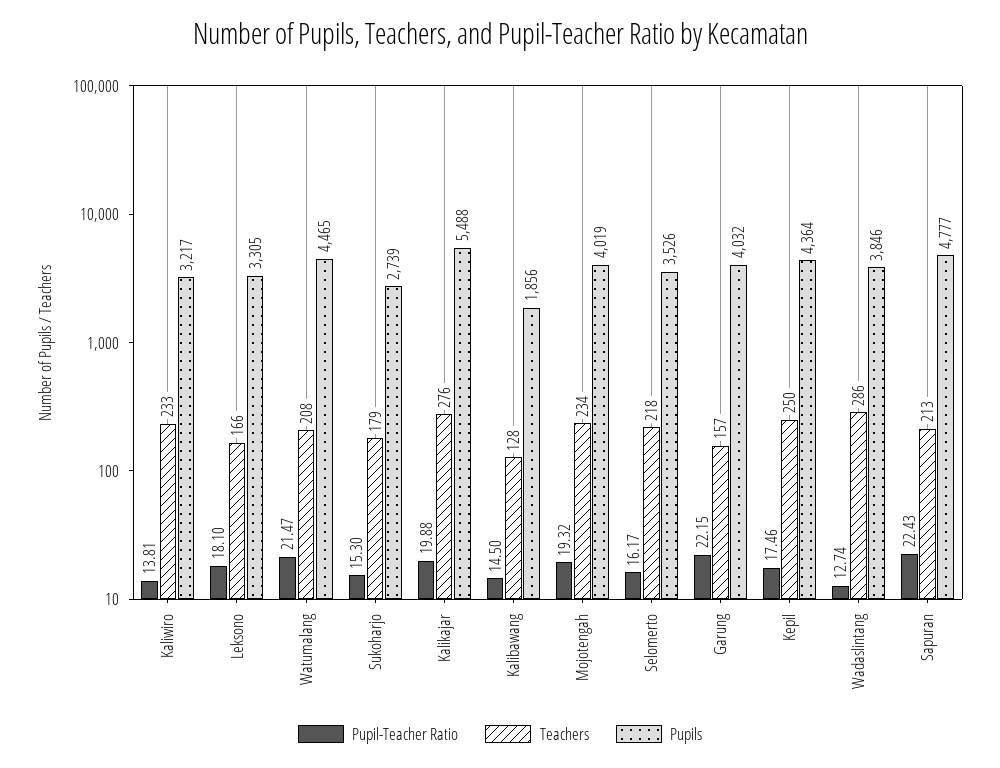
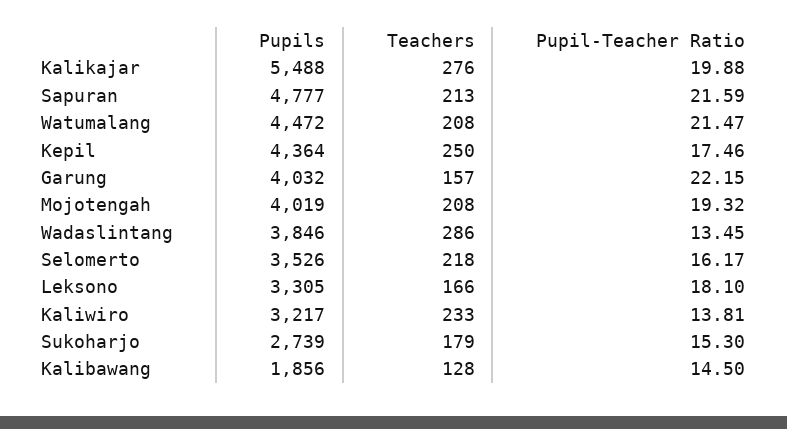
  {
    "Pupil-Teacher Ratio": {
      "Kaliwiro": 13.81,
      "Leksono": 18.1,
      "Watumalang": 21.47,
      "Sukoharjo": 15.3,
      "Kalikajar": 19.88,
      "Kalibawang": 14.5,
      "Mojotengah": 19.32,
      "Selomerto": 16.17,
      "Garung": 22.15,
      "Kepil": 17.46,
-     "Wadaslintang": 12.74,
+     "Wadaslintang": 13.45,
-     "Sapuran": 22.43
+     "Sapuran": 21.59
    },
    "Teachers": {
      "Kaliwiro": 233,
      "Leksono": 166,
      "Watumalang": 208,
      "Sukoharjo": 179,
      "Kalikajar": 276,
      "Kalibawang": 128,
-     "Mojotengah": 234,
+     "Mojotengah": 208,
      "Selomerto": 218,
      "Garung": 157,
      "Kepil": 250,
      "Wadaslintang": 286,
      "Sapuran": 213
    },
    "Pupils": {
      "Kaliwiro": 3217,
      "Leksono": 3305,
-     "Watumalang": 4465,
+     "Watumalang": 4472,
      "Sukoharjo": 2739,
      "Kalikajar": 5488,
      "Kalibawang": 1856,
      "Mojotengah": 4019,
      "Selomerto": 3526,
      "Garung": 4032,
      "Kepil": 4364,
      "Wadaslintang": 3846,
      "Sapuran": 4777
    }
  }

